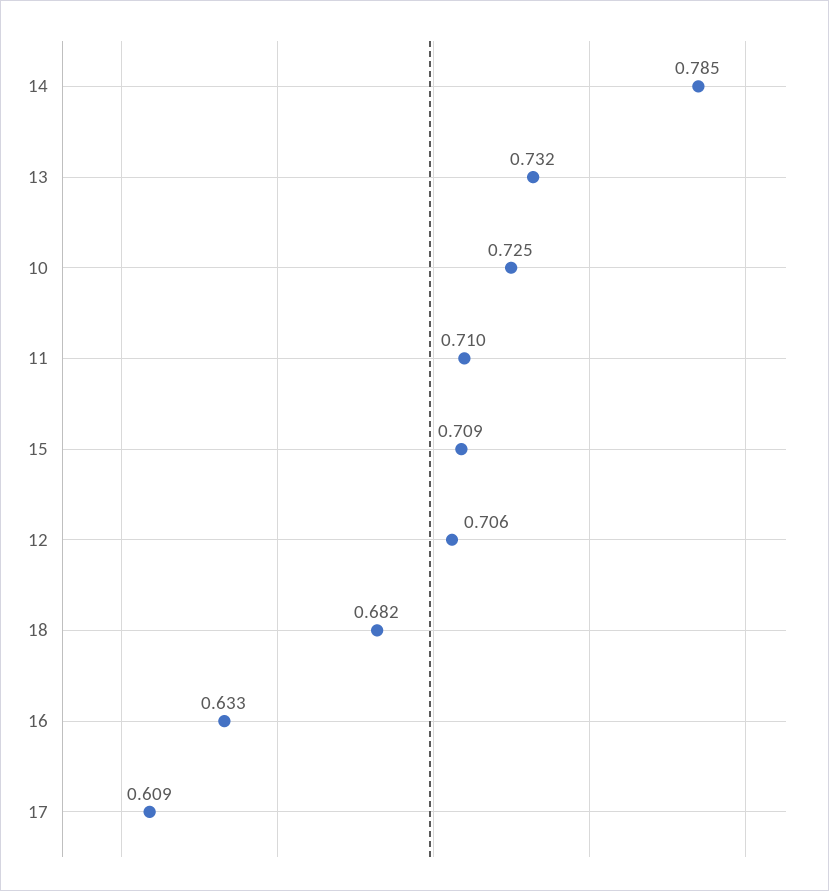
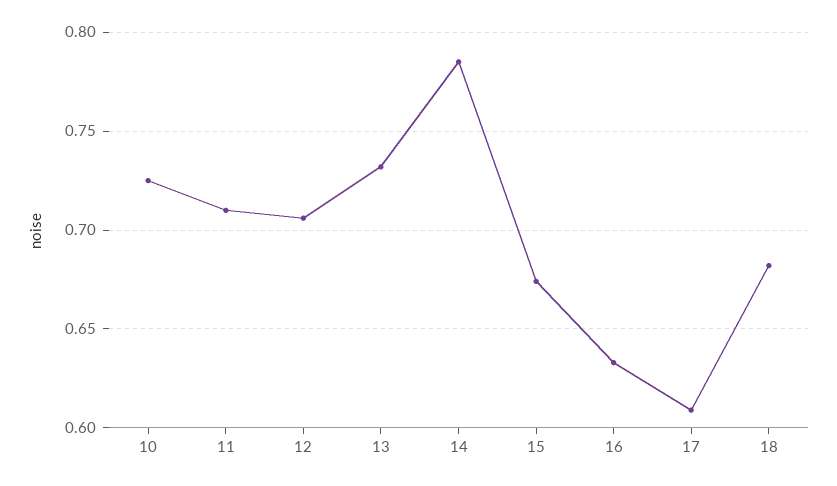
  {
    "14": 0.785,
    "13": 0.732,
    "10": 0.725,
    "11": 0.71,
-   "15": 0.709,
+   "15": 0.675,
    "12": 0.706,
    "18": 0.682,
    "16": 0.633,
    "17": 0.609
  }

